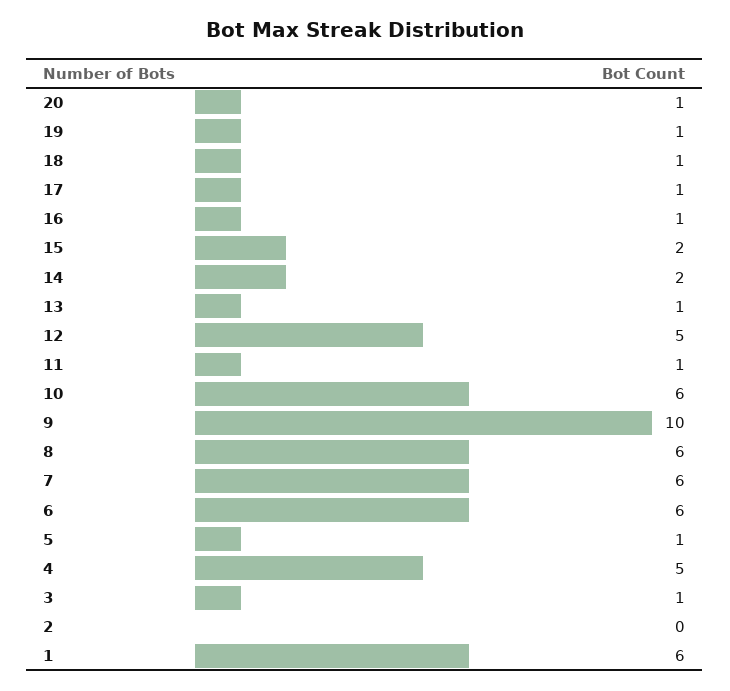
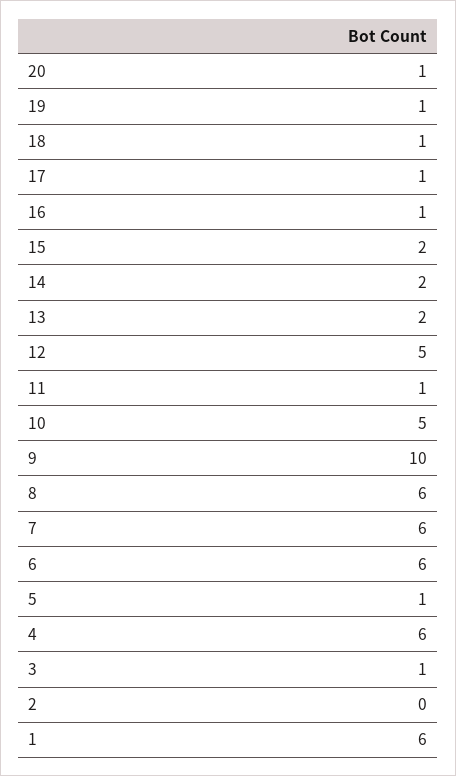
  {
    "20": 1,
    "19": 1,
    "18": 1,
    "17": 1,
    "16": 1,
    "15": 2,
    "14": 2,
-   "13": 1,
+   "13": 2,
    "12": 5,
    "11": 1,
-   "10": 6,
+   "10": 5,
    "9": 10,
    "8": 6,
    "7": 6,
    "6": 6,
    "5": 1,
-   "4": 5,
+   "4": 6,
    "3": 1,
    "2": 0,
    "1": 6
  }

